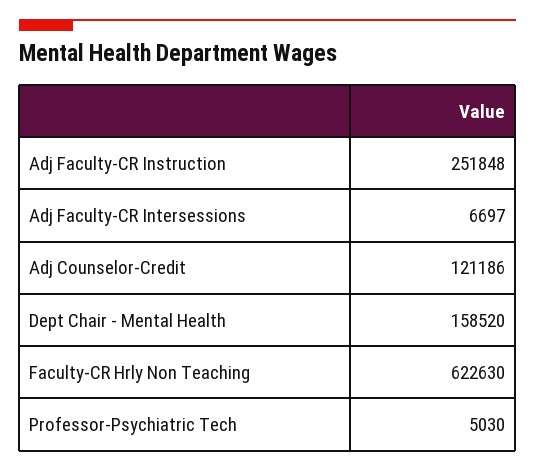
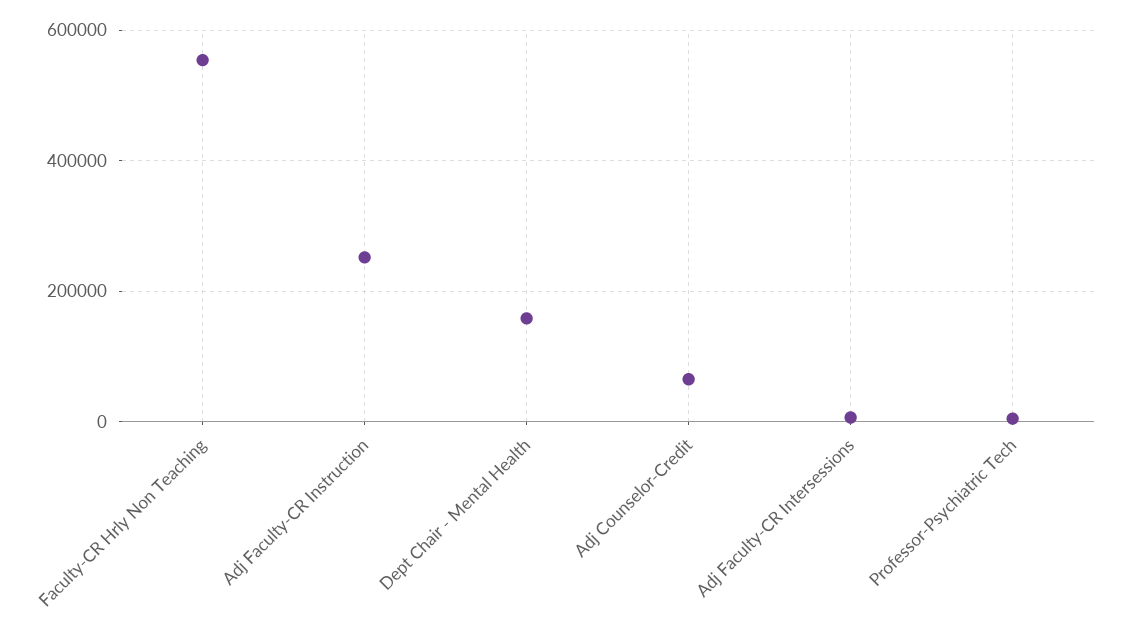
  {
    "Adj Faculty-CR Instruction": 251848,
    "Adj Faculty-CR Intersessions": 6697,
-   "Adj Counselor-Credit": 121186,
+   "Adj Counselor-Credit": 60000,
    "Dept Chair - Mental Health": 158520,
-   "Faculty-CR Hrly Non Teaching": 622630,
+   "Faculty-CR Hrly Non Teaching": 560000,
    "Professor-Psychiatric Tech": 5030
  }

